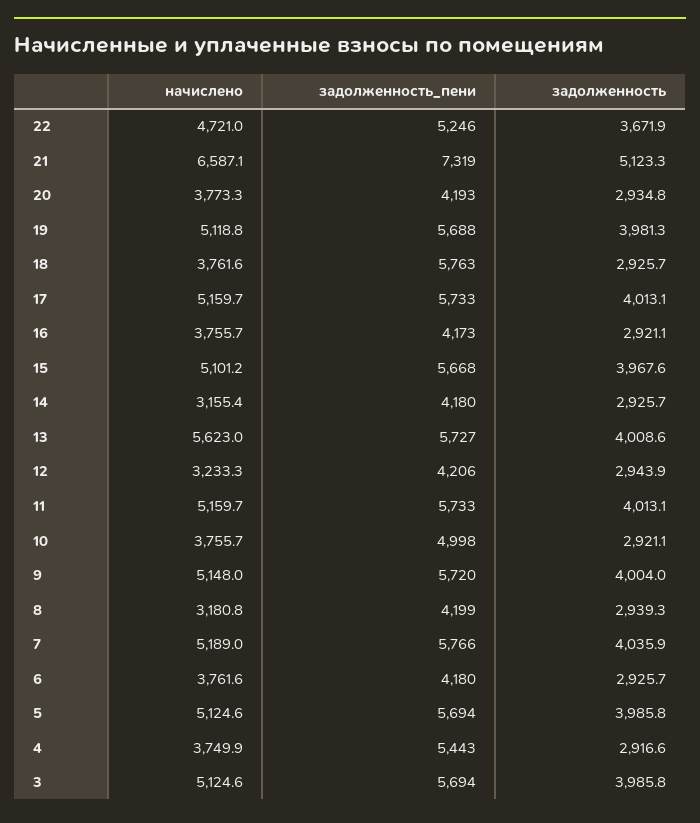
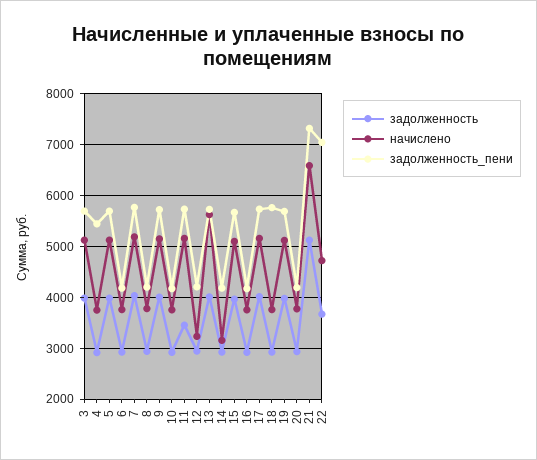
  {
    "начислено": {
      "22": 4721,
      "21": 6587.1,
      "20": 3773.3,
      "19": 5118.8,
      "18": 3761.6,
      "17": 5159.7,
      "16": 3755.7,
      "15": 5101.2,
      "14": 3155.4,
      "13": 5623,
      "12": 3233.3,
      "11": 5159.7,
      "10": 3755.7,
      "9": 5148,
-     "8": 3180.8,
+     "8": 3800,
      "7": 5189,
      "6": 3761.6,
      "5": 5124.6,
      "4": 3749.9,
      "3": 5124.6
    },
    "задолженность_пени": {
-     "22": 5246,
+     "22": 7000,
      "21": 7319,
      "20": 4193,
      "19": 5688,
      "18": 5763,
      "17": 5733,
      "16": 4173,
      "15": 5668,
      "14": 4180,
      "13": 5727,
      "12": 4206,
      "11": 5733,
-     "10": 4998,
+     "10": 4200,
      "9": 5720,
      "8": 4199,
      "7": 5766,
      "6": 4180,
      "5": 5694,
      "4": 5443,
      "3": 5694
    },
    "задолженность": {
      "22": 3671.9,
      "21": 5123.3,
      "20": 2934.8,
      "19": 3981.3,
      "18": 2925.7,
      "17": 4013.1,
      "16": 2921.1,
      "15": 3967.6,
      "14": 2925.7,
      "13": 4008.6,
      "12": 2943.9,
-     "11": 4013.1,
+     "11": 3400,
      "10": 2921.1,
      "9": 4004,
      "8": 2939.3,
      "7": 4035.9,
      "6": 2925.7,
      "5": 3985.8,
      "4": 2916.6,
      "3": 3985.8
    }
  }

